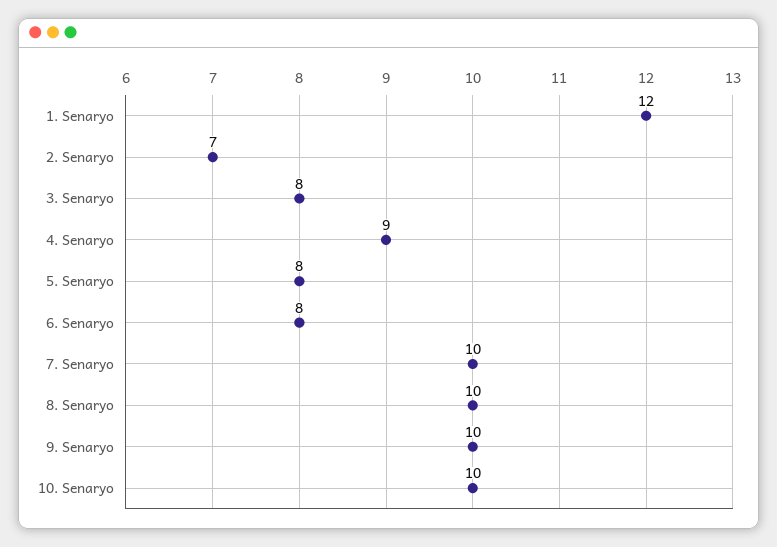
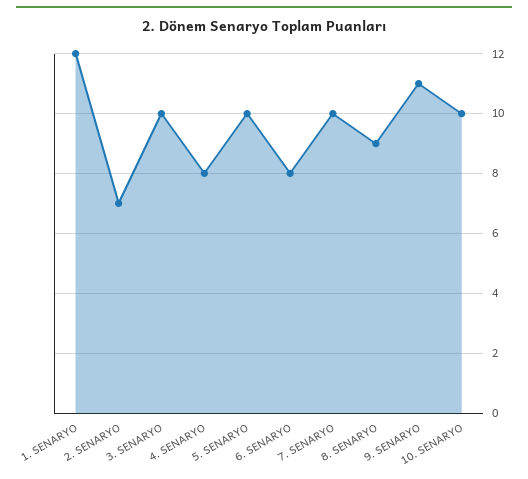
  {
    "1. Senaryo": 12,
    "2. Senaryo": 7,
-   "3. Senaryo": 8,
+   "3. Senaryo": 10,
-   "4. Senaryo": 9,
+   "4. Senaryo": 8,
-   "5. Senaryo": 8,
+   "5. Senaryo": 10,
    "6. Senaryo": 8,
    "7. Senaryo": 10,
-   "8. Senaryo": 10,
+   "8. Senaryo": 9,
-   "9. Senaryo": 10,
+   "9. Senaryo": 11,
    "10. Senaryo": 10
  }

